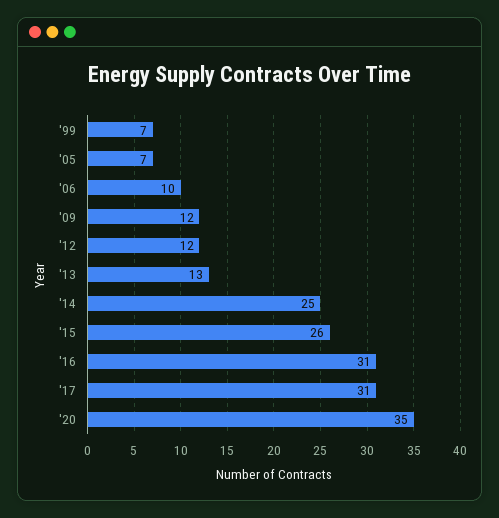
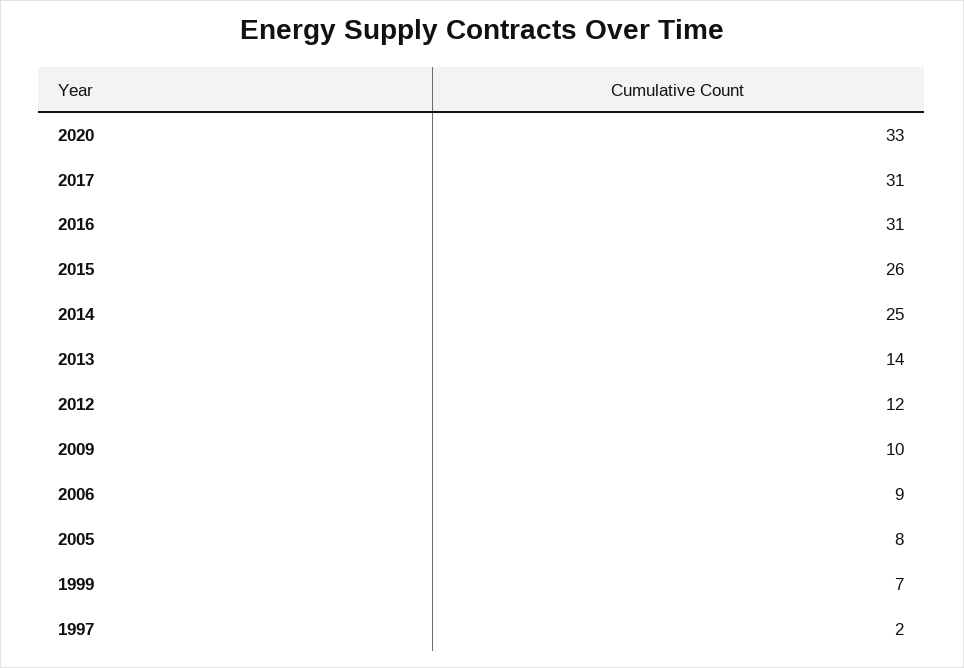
  {
    "'99": 7,
-   "'05": 7,
+   "'05": 8,
-   "'06": 10,
+   "'06": 9,
-   "'09": 12,
+   "'09": 10,
    "'12": 12,
-   "'13": 13,
+   "'13": 14,
    "'14": 25,
    "'15": 26,
    "'16": 31,
    "'17": 31,
-   "'20": 35
+   "'20": 33,
+   "1997": 2
  }

